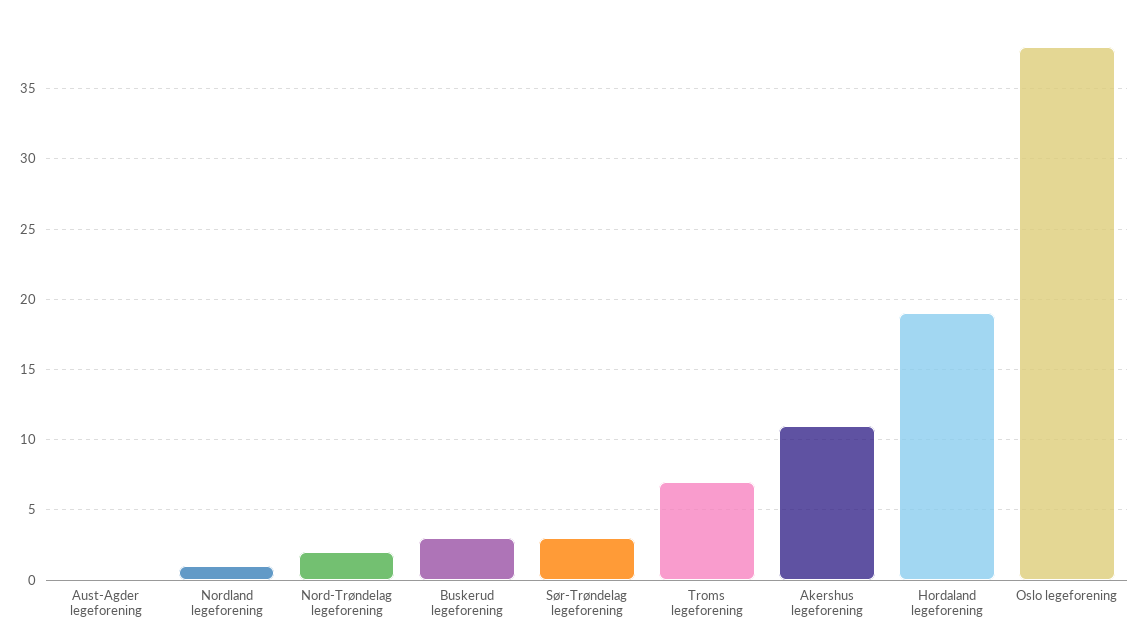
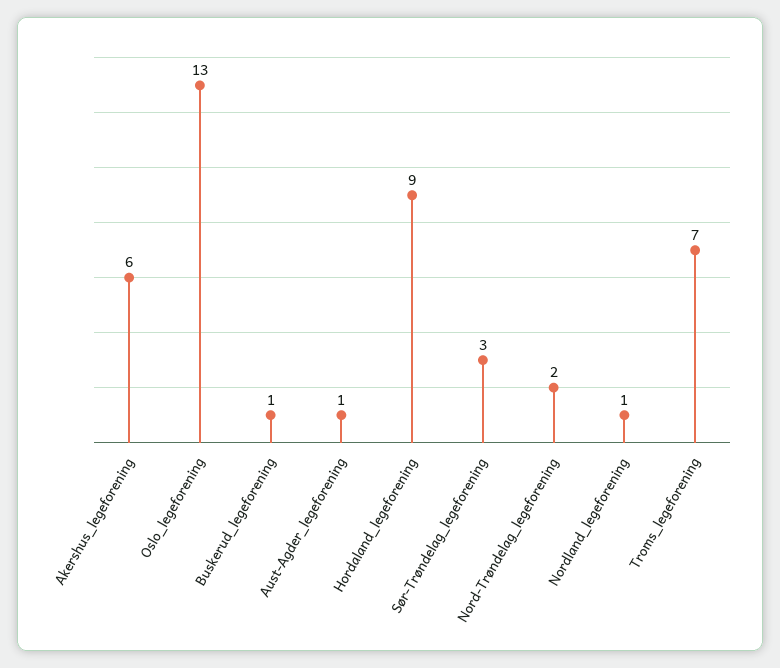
  {
-   "Aust-Agder legeforening": 0,
+   "Aust-Agder legeforening": 1,
    "Nordland legeforening": 1,
    "Nord-Trøndelag legeforening": 2,
-   "Buskerud legeforening": 3,
+   "Buskerud legeforening": 1,
    "Sør-Trøndelag legeforening": 3,
    "Troms legeforening": 7,
-   "Akershus legeforening": 11,
+   "Akershus legeforening": 6,
-   "Hordaland legeforening": 19,
+   "Hordaland legeforening": 9,
-   "Oslo legeforening": 38
+   "Oslo legeforening": 13
  }

